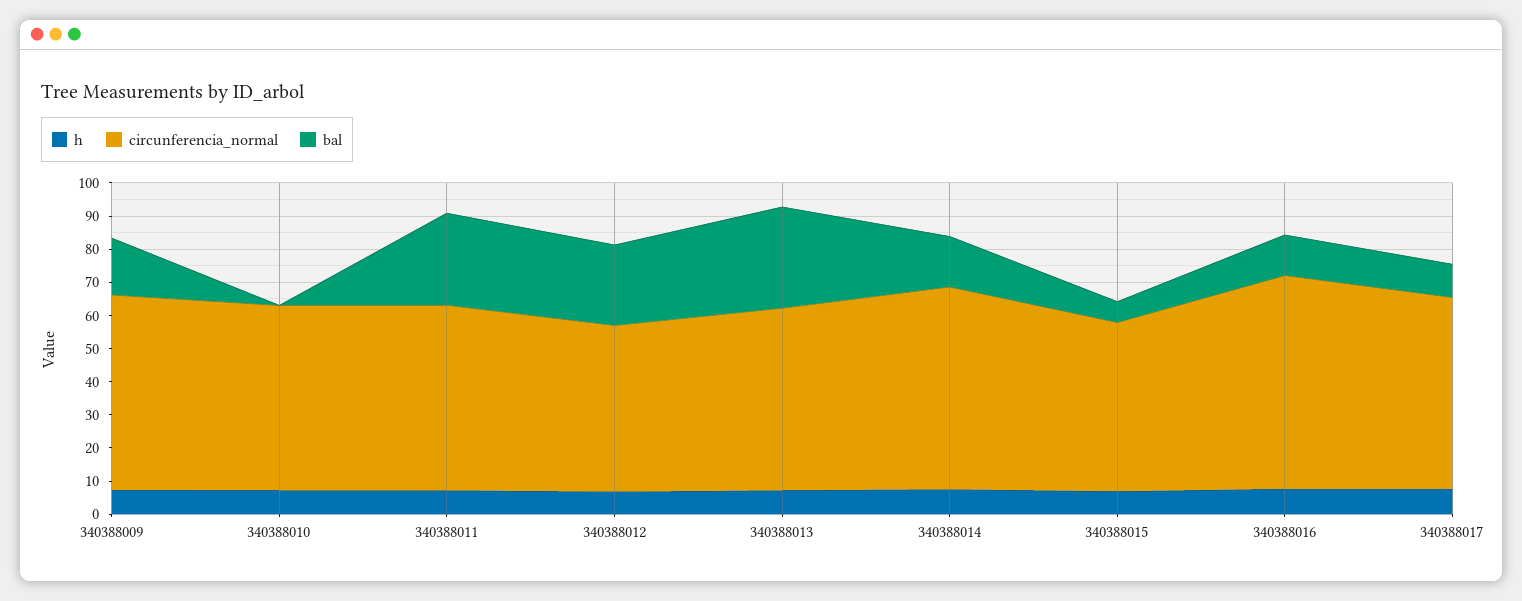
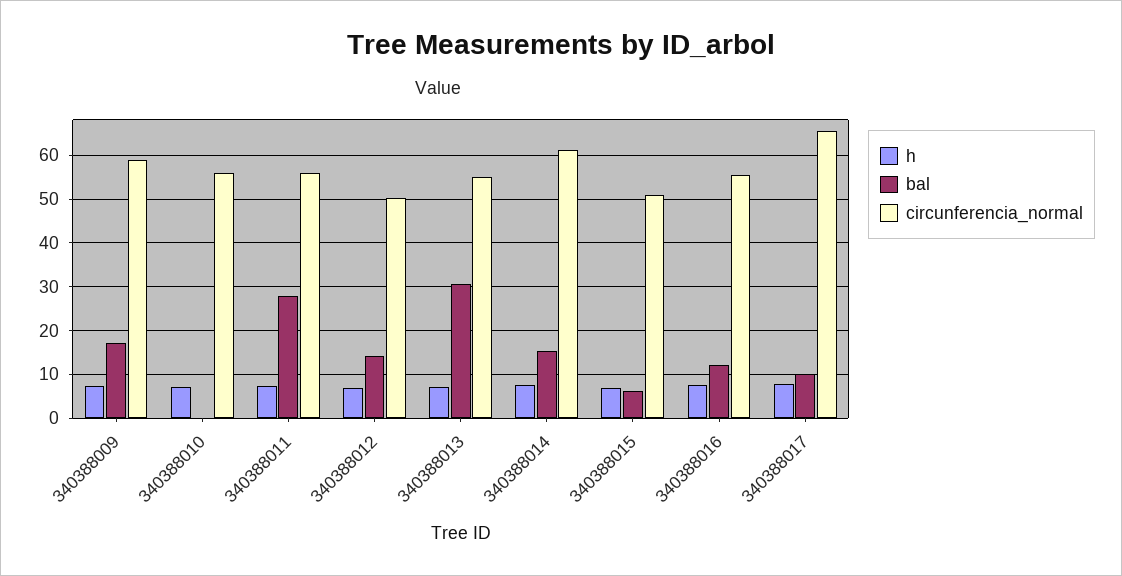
  {
    "h": {
      "340388009": 8,
      "340388010": 8,
      "340388011": 8,
      "340388012": 6,
      "340388013": 8,
      "340388014": 8,
      "340388015": 6,
      "340388016": 8,
      "340388017": 8
    },
    "circunferencia_normal": {
      "340388009": 58,
      "340388010": 56,
      "340388011": 56,
      "340388012": 50,
      "340388013": 56,
      "340388014": 62,
      "340388015": 52,
-     "340388016": 65,
+     "340388016": 56,
-     "340388017": 57.5
+     "340388017": 66
    },
    "bal": {
      "340388009": 18,
      "340388010": 0,
      "340388011": 28,
-     "340388012": 25,
+     "340388012": 14,
      "340388013": 30,
      "340388014": 16,
      "340388015": 6,
      "340388016": 12,
      "340388017": 10
    }
  }

